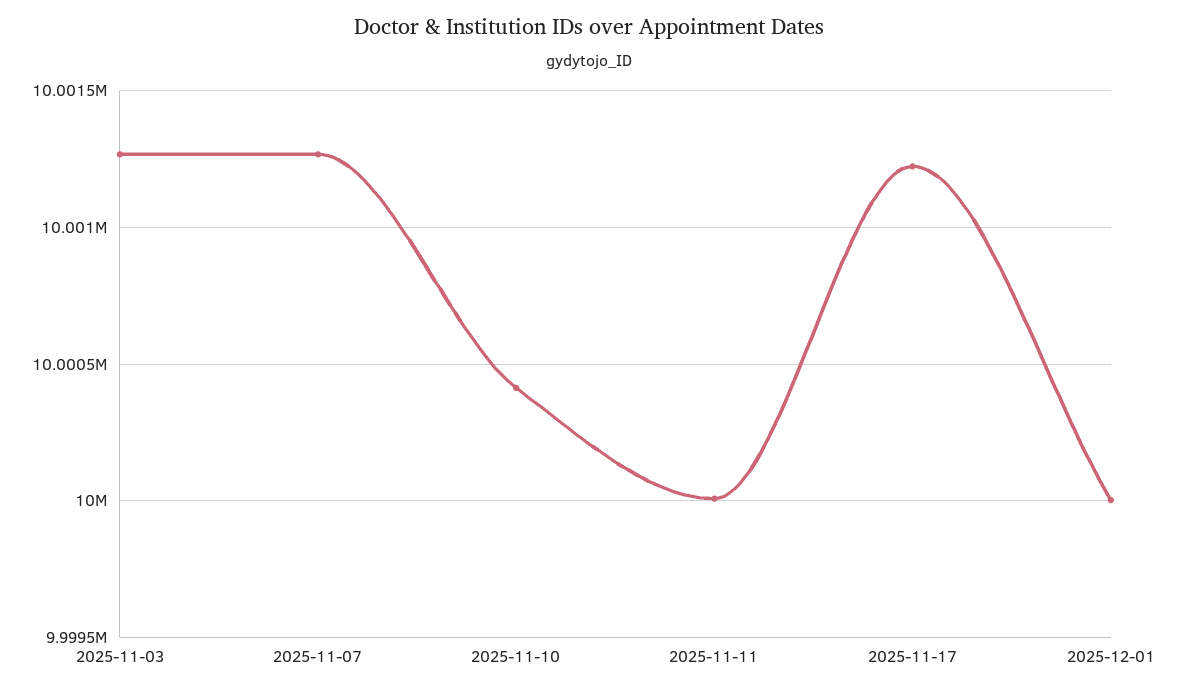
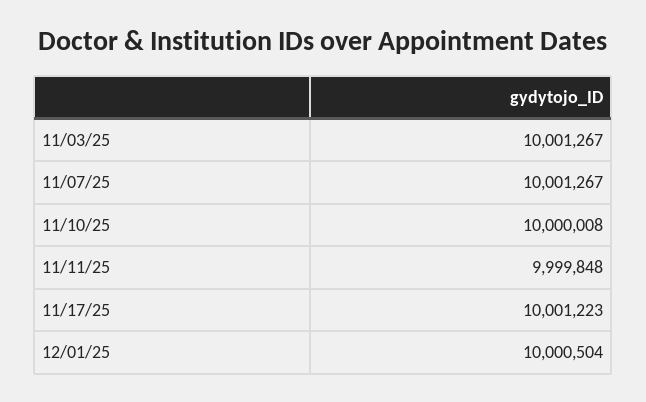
  {
    "2025-11-03": 10001267,
    "2025-11-07": 10001267,
-   "2025-11-10": 10000400,
+   "2025-11-10": 10000008,
-   "2025-11-11": 10000000,
+   "2025-11-11": 9999848,
    "2025-11-17": 10001223,
-   "2025-12-01": 10000000
+   "2025-12-01": 10000504
  }

